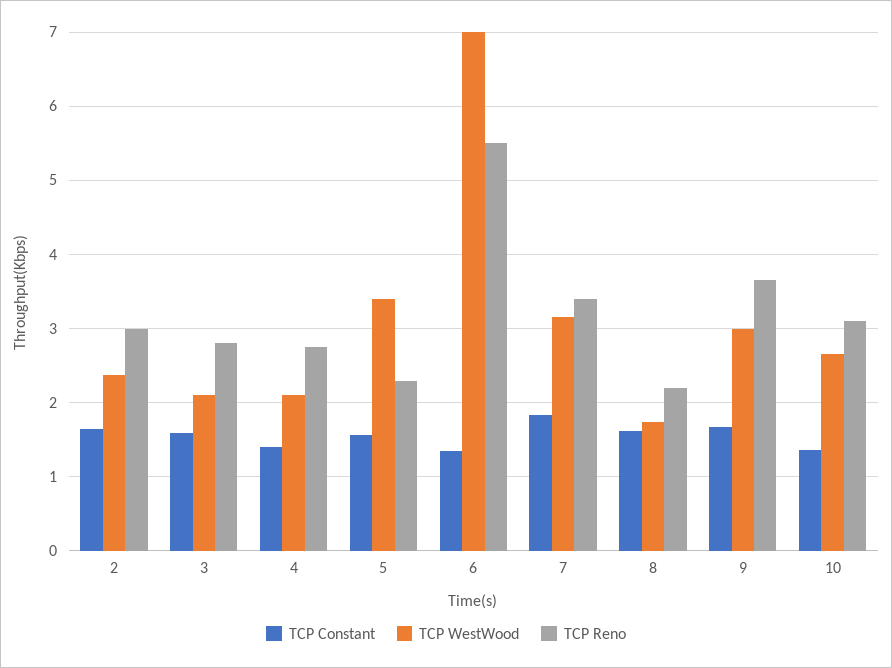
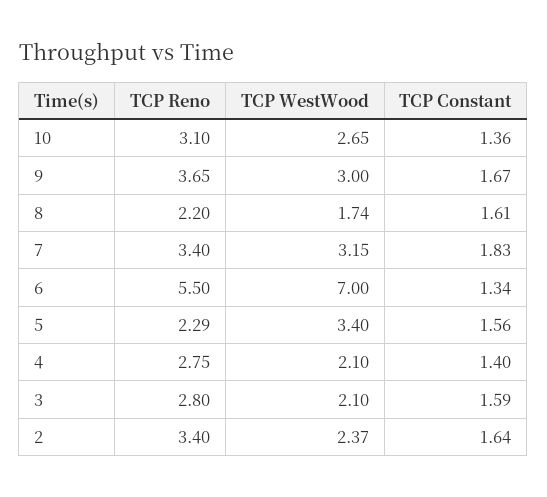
  {
    "TCP Constant": {
      "2": 1.64,
      "3": 1.59,
      "4": 1.4,
      "5": 1.56,
      "6": 1.34,
      "7": 1.83,
      "8": 1.61,
      "9": 1.67,
      "10": 1.36
    },
    "TCP WestWood": {
      "2": 2.37,
      "3": 2.1,
      "4": 2.1,
      "5": 3.4,
      "6": 7,
      "7": 3.15,
      "8": 1.74,
      "9": 3,
      "10": 2.65
    },
    "TCP Reno": {
-     "2": 3,
+     "2": 3.4,
      "3": 2.8,
      "4": 2.75,
      "5": 2.29,
      "6": 5.5,
      "7": 3.4,
      "8": 2.2,
      "9": 3.65,
      "10": 3.1
    }
  }

